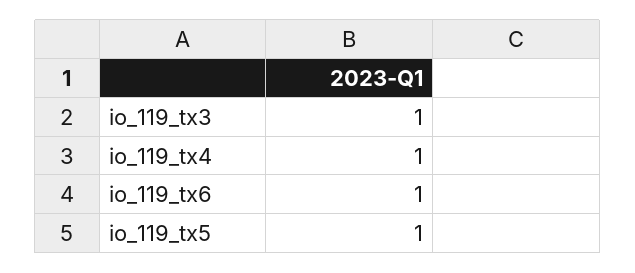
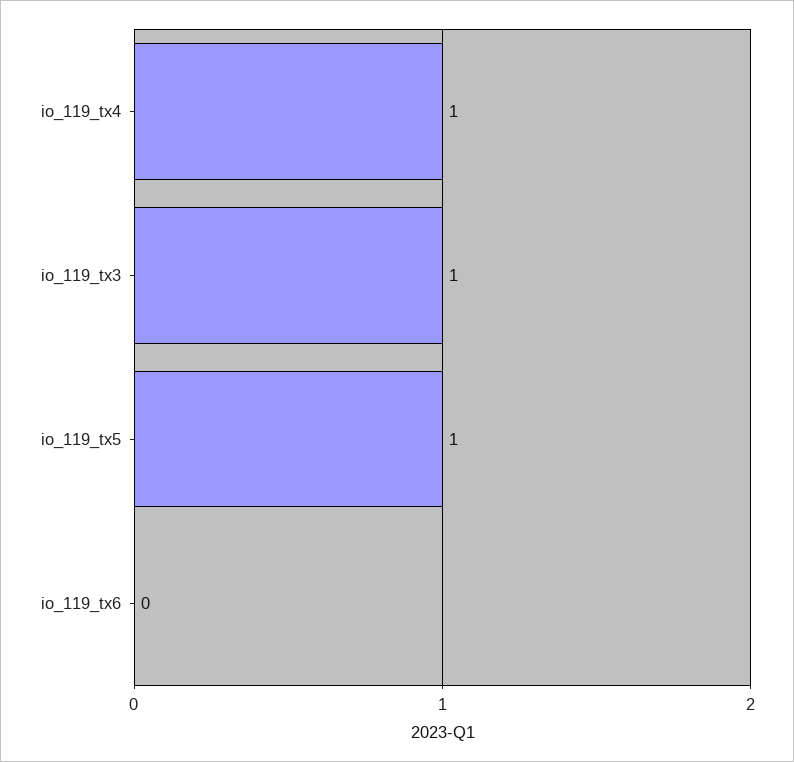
  {
    "io_119_tx3": 1,
    "io_119_tx4": 1,
-   "io_119_tx6": 1,
+   "io_119_tx6": 0,
    "io_119_tx5": 1
  }

